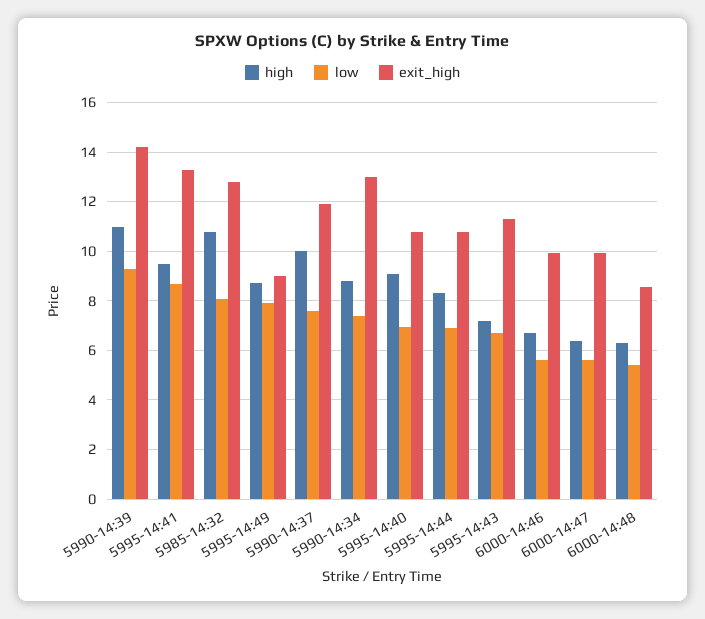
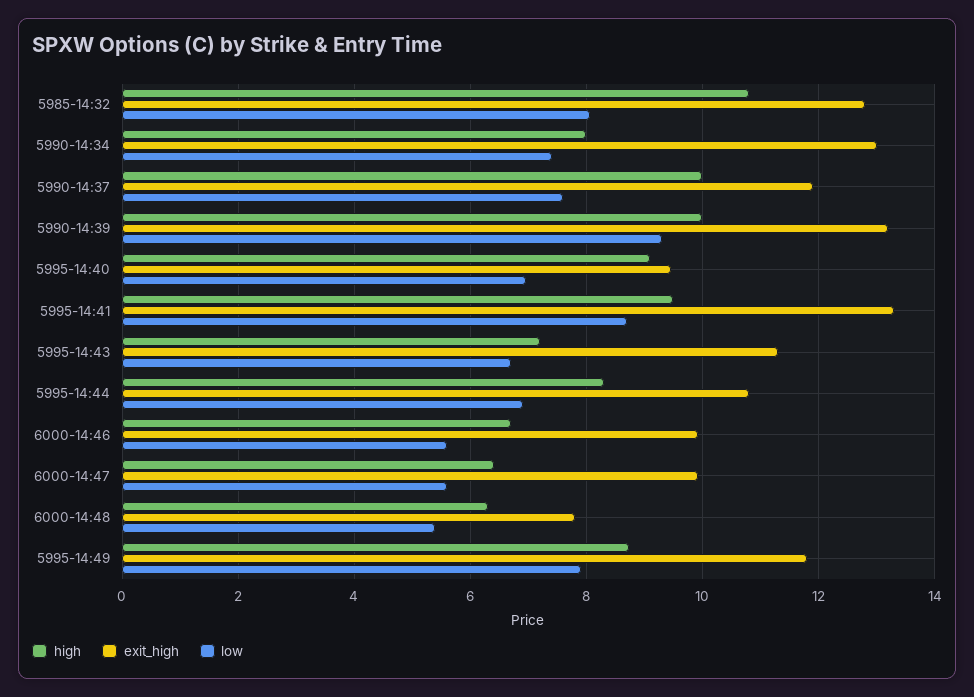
  {
    "high": {
-     "5990-14:39": 11,
+     "5990-14:39": 10,
      "5995-14:41": 9.6,
      "5985-14:32": 10.8,
      "5995-14:49": 8.8,
      "5990-14:37": 10,
-     "5990-14:34": 8.75,
+     "5990-14:34": 8,
      "5995-14:40": 9.2,
      "5995-14:44": 8.4,
      "5995-14:43": 7.2,
      "6000-14:46": 6.8,
      "6000-14:47": 6.4,
      "6000-14:48": 6.4
    },
    "low": {
      "5990-14:39": 9.4,
      "5995-14:41": 8.8,
      "5985-14:32": 8,
      "5995-14:49": 8,
      "5990-14:37": 7.6,
      "5990-14:34": 7.4,
      "5995-14:40": 7,
      "5995-14:44": 7,
      "5995-14:43": 6.8,
      "6000-14:46": 5.6,
      "6000-14:47": 5.6,
      "6000-14:48": 5.4
    },
    "exit_high": {
-     "5990-14:39": 14.25,
+     "5990-14:39": 13.2,
      "5995-14:41": 13.4,
      "5985-14:32": 12.8,
-     "5995-14:49": 9,
+     "5995-14:49": 11.8,
      "5990-14:37": 12,
      "5990-14:34": 13,
-     "5995-14:40": 10.75,
+     "5995-14:40": 9.4,
      "5995-14:44": 10.8,
      "5995-14:43": 11.4,
      "6000-14:46": 10,
      "6000-14:47": 10,
-     "6000-14:48": 8.5
+     "6000-14:48": 7.8
    }
  }

